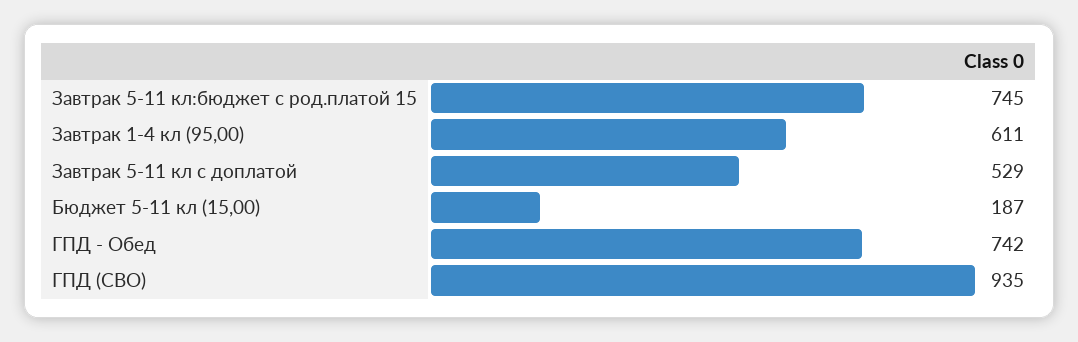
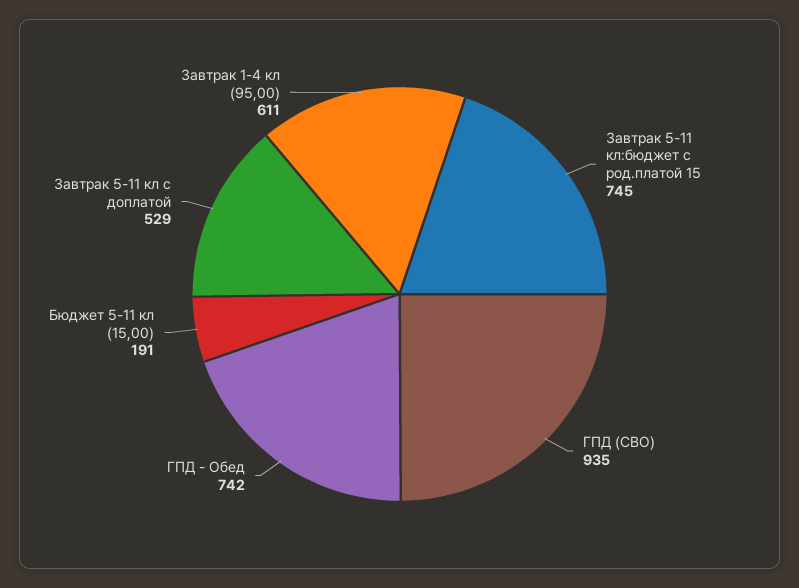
  {
    "Завтрак 5-11 кл:бюджет с род.платой 15": 745,
    "Завтрак 1-4 кл (95,00)": 611,
    "Завтрак 5-11 кл с доплатой": 529,
-   "Бюджет 5-11 кл (15,00)": 187,
+   "Бюджет 5-11 кл (15,00)": 191,
    "ГПД - Обед": 742,
    "ГПД (СВО)": 935
  }

